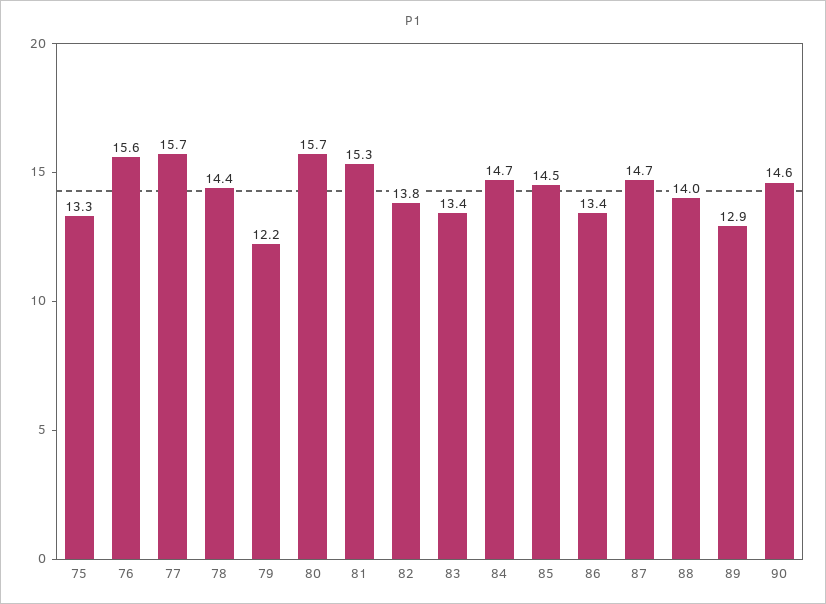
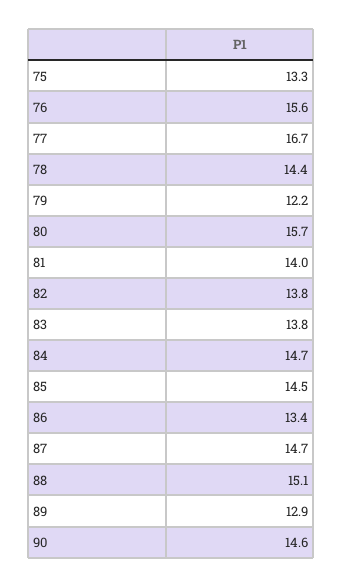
  {
    "75": 13.3,
    "76": 15.6,
-   "77": 15.7,
+   "77": 16.7,
    "78": 14.4,
    "79": 12.2,
    "80": 15.7,
-   "81": 15.3,
+   "81": 14,
    "82": 13.8,
-   "83": 13.4,
+   "83": 13.8,
    "84": 14.7,
    "85": 14.5,
    "86": 13.4,
    "87": 14.7,
-   "88": 14,
+   "88": 15.1,
    "89": 12.9,
    "90": 14.6
  }

